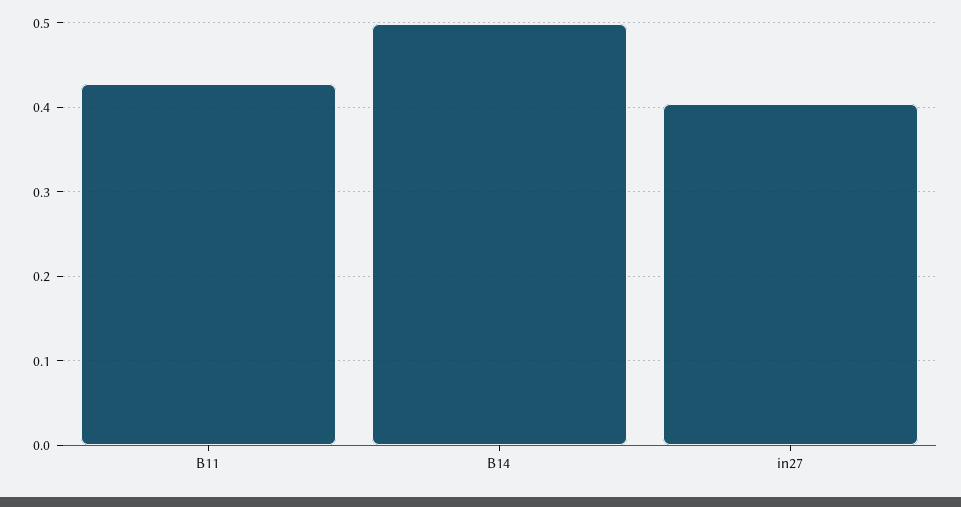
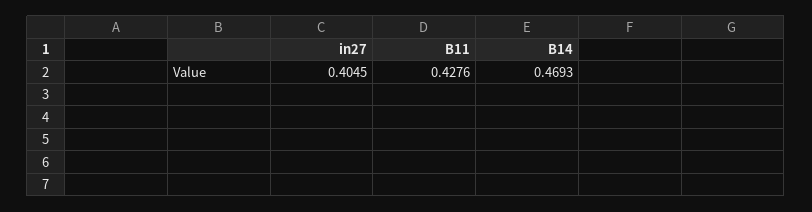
  {
    "B11": 0.4276,
-   "B14": 0.5,
+   "B14": 0.4693,
    "in27": 0.4045
  }

